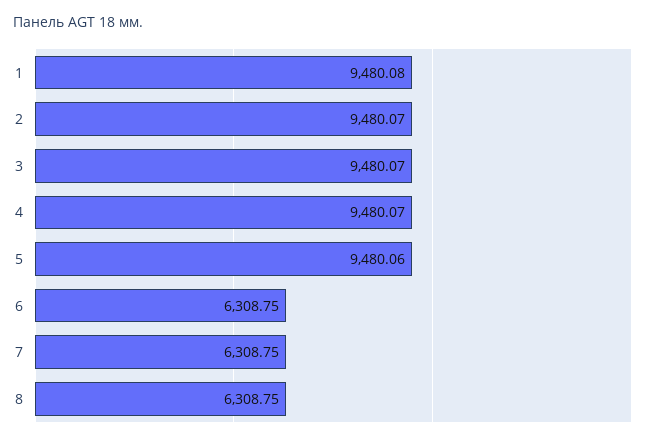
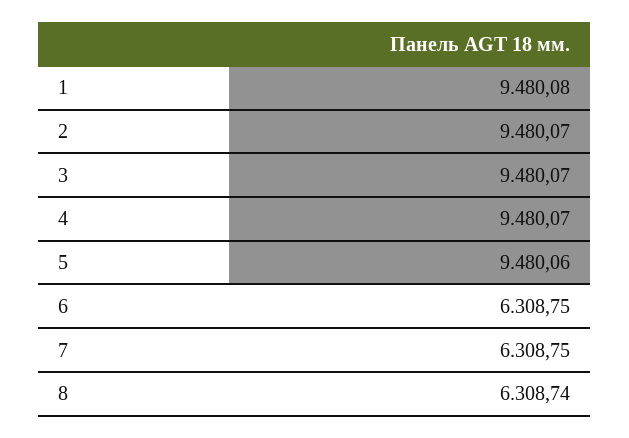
  {
    "1": 9480.08,
    "2": 9480.07,
    "3": 9480.07,
    "4": 9480.07,
    "5": 9480.06,
    "6": 6308.75,
    "7": 6308.75,
-   "8": 6308.75
+   "8": 6308.74
  }

